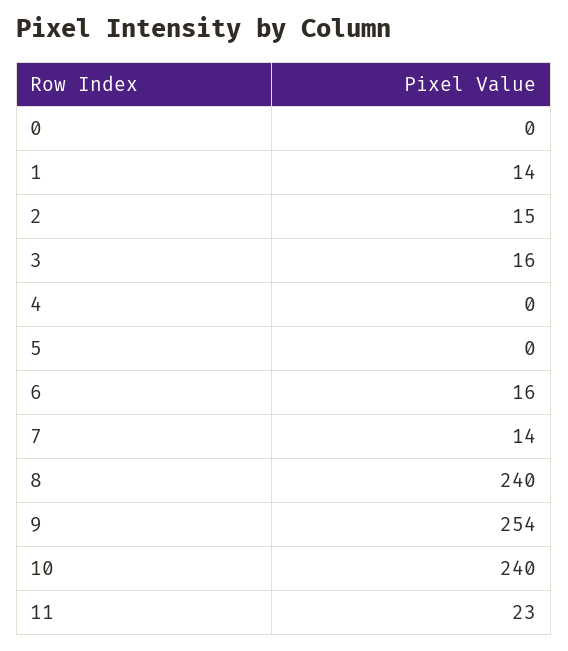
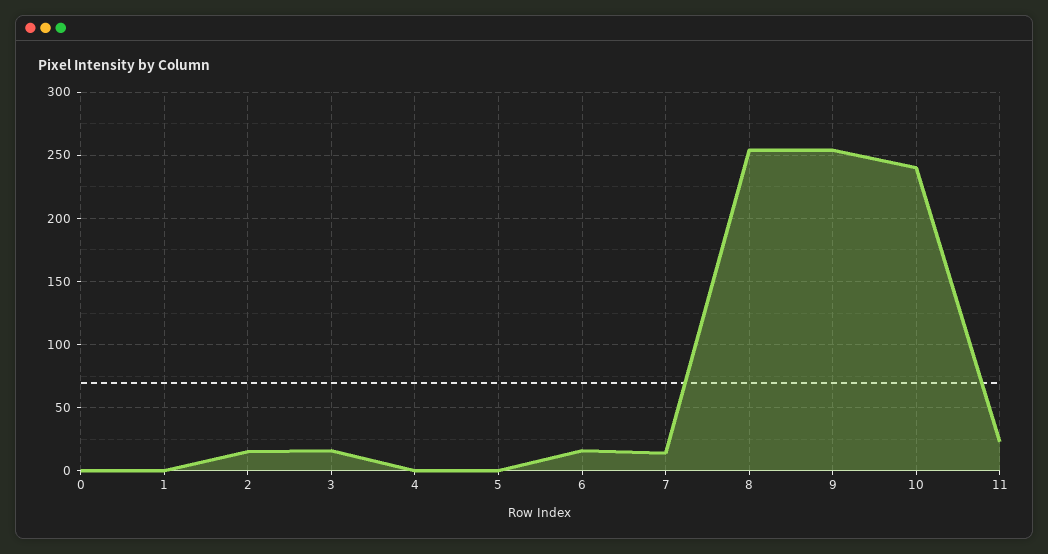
  {
    "0": 0,
-   "1": 14,
+   "1": 0,
    "2": 15,
    "3": 16,
    "4": 0,
    "5": 0,
    "6": 16,
    "7": 14,
-   "8": 240,
+   "8": 255,
    "9": 254,
    "10": 240,
    "11": 23
  }

